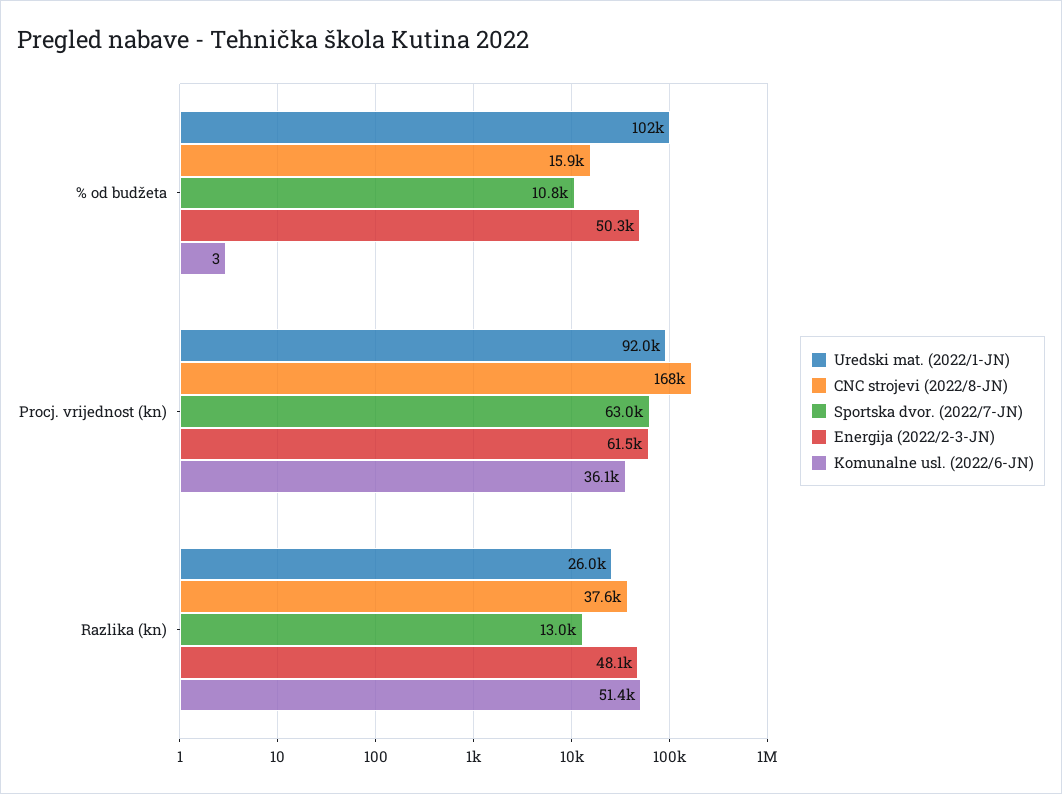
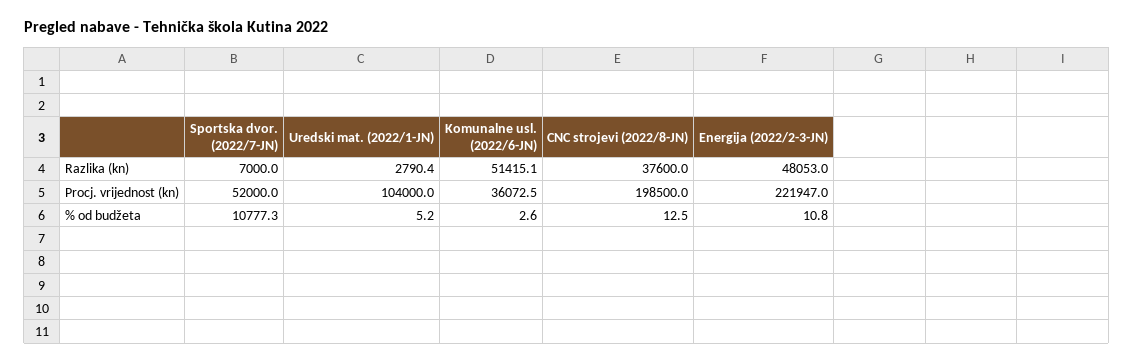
  {
    "Uredski mat. (2022/1-JN)": {
-     "% od budžeta": 102000,
+     "% od budžeta": 5.2,
-     "Procj. vrijednost (kn)": 92000,
+     "Procj. vrijednost (kn)": 104000,
-     "Razlika (kn)": 26000
+     "Razlika (kn)": 2790.4
    },
    "CNC strojevi (2022/8-JN)": {
-     "% od budžeta": 15900,
+     "% od budžeta": 12.5,
-     "Procj. vrijednost (kn)": 168000,
+     "Procj. vrijednost (kn)": 198500,
      "Razlika (kn)": 37600
    },
    "Sportska dvor. (2022/7-JN)": {
      "% od budžeta": 10777.3,
-     "Procj. vrijednost (kn)": 63000,
+     "Procj. vrijednost (kn)": 52000,
-     "Razlika (kn)": 13000
+     "Razlika (kn)": 7000
    },
    "Energija (2022/2-3-JN)": {
-     "% od budžeta": 50300,
+     "% od budžeta": 10.8,
-     "Procj. vrijednost (kn)": 61500,
+     "Procj. vrijednost (kn)": 221947,
      "Razlika (kn)": 48053
    },
    "Komunalne usl. (2022/6-JN)": {
      "% od budžeta": 2.6,
      "Procj. vrijednost (kn)": 36072.5,
      "Razlika (kn)": 51415.1
    }
  }

